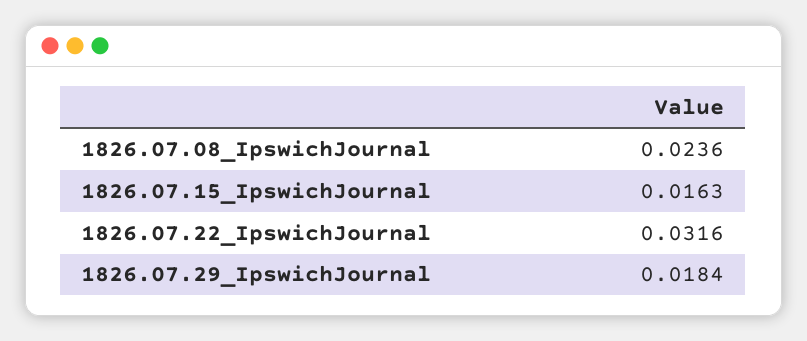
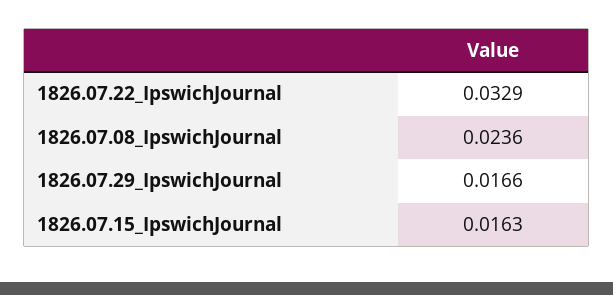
  {
    "1826.07.08_IpswichJournal": 0.0236,
    "1826.07.15_IpswichJournal": 0.0163,
-   "1826.07.22_IpswichJournal": 0.0316,
+   "1826.07.22_IpswichJournal": 0.0329,
-   "1826.07.29_IpswichJournal": 0.0184
+   "1826.07.29_IpswichJournal": 0.0166
  }

